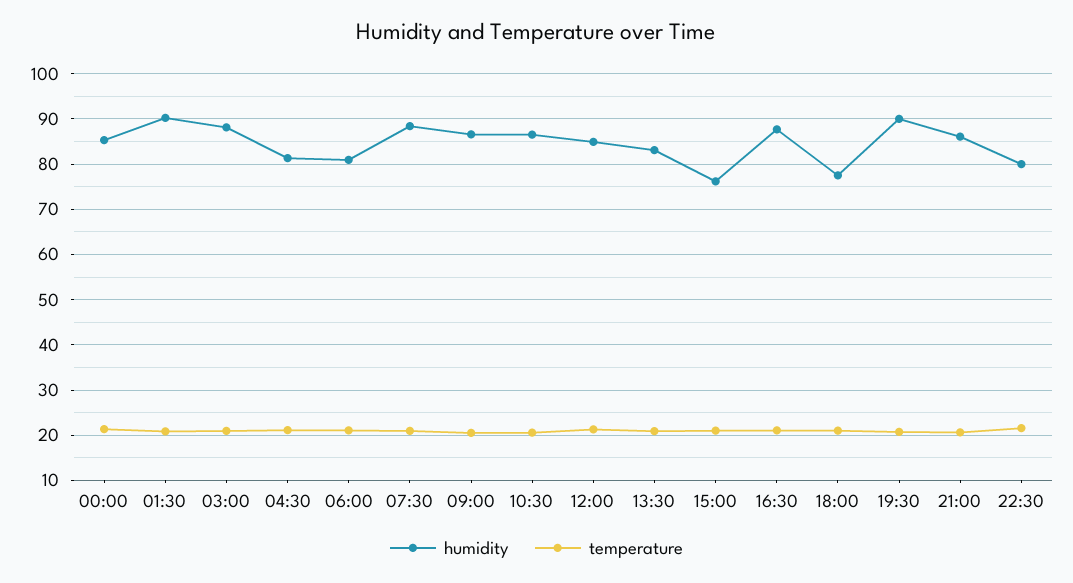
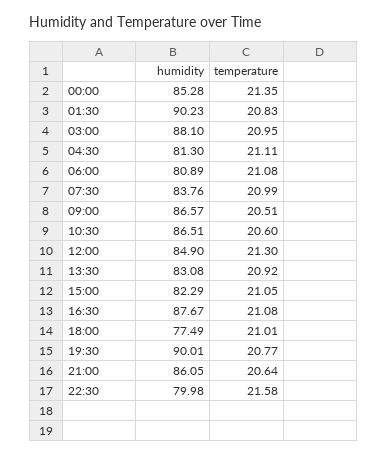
  {
    "humidity": {
      "00:00": 85.28,
      "01:30": 90.23,
      "03:00": 88.1,
      "04:30": 81.3,
      "06:00": 80.89,
-     "07:30": 88,
+     "07:30": 83.76,
      "09:00": 86.57,
      "10:30": 86.51,
      "12:00": 84.9,
      "13:30": 83.08,
-     "15:00": 76,
+     "15:00": 82.29,
      "16:30": 87.67,
      "18:00": 77.49,
      "19:30": 90.01,
      "21:00": 86.05,
      "22:30": 79.98
    },
    "temperature": {
      "00:00": 21.35,
      "01:30": 20.83,
      "03:00": 20.95,
      "04:30": 21.11,
      "06:00": 21.08,
      "07:30": 20.99,
      "09:00": 20.51,
      "10:30": 20.6,
      "12:00": 21.3,
      "13:30": 20.92,
      "15:00": 21.05,
      "16:30": 21.08,
      "18:00": 21.01,
      "19:30": 20.77,
      "21:00": 20.64,
      "22:30": 21.58
    }
  }

